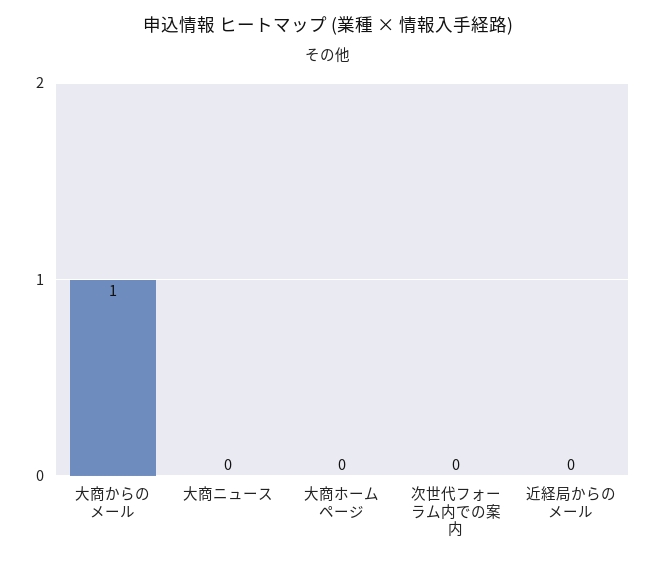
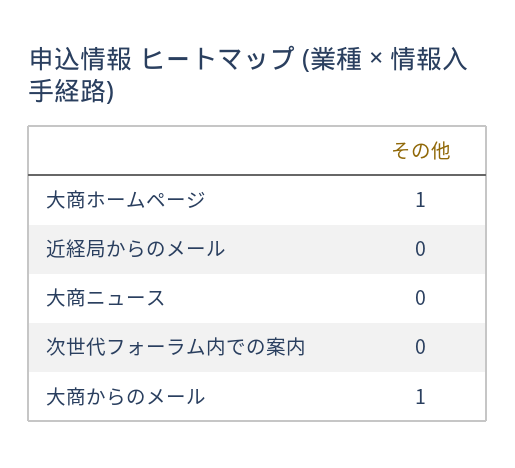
  {
    "大商からのメール": 1,
    "大商ニュース": 0,
-   "大商ホームページ": 0,
+   "大商ホームページ": 1,
    "次世代フォーラム内での案内": 0,
    "近経局からのメール": 0
  }

